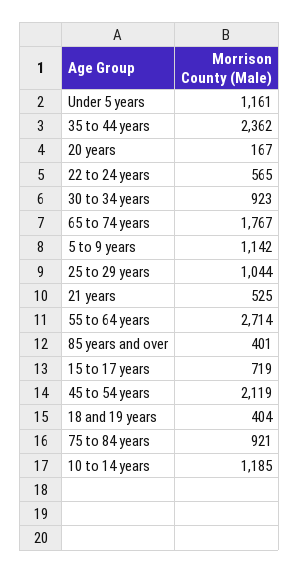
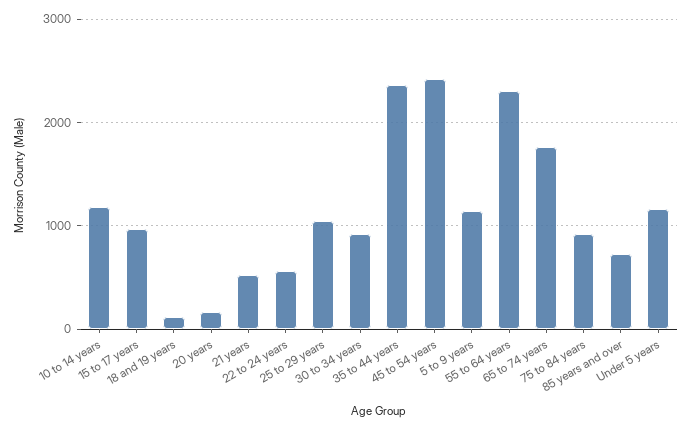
  {
    "Under 5 years": 1161,
    "35 to 44 years": 2362,
    "20 years": 167,
    "22 to 24 years": 565,
    "30 to 34 years": 923,
    "65 to 74 years": 1767,
    "5 to 9 years": 1142,
    "25 to 29 years": 1044,
    "21 years": 525,
-   "55 to 64 years": 2714,
+   "55 to 64 years": 2300,
-   "85 years and over": 401,
+   "85 years and over": 700,
-   "15 to 17 years": 719,
+   "15 to 17 years": 1000,
-   "45 to 54 years": 2119,
+   "45 to 54 years": 2400,
-   "18 and 19 years": 404,
+   "18 and 19 years": 100,
    "75 to 84 years": 921,
    "10 to 14 years": 1185
  }

